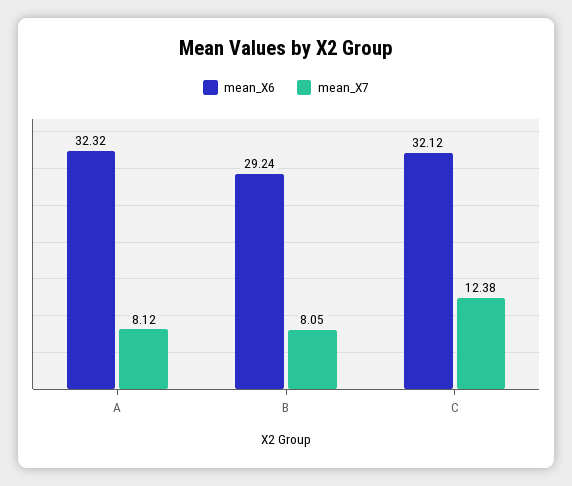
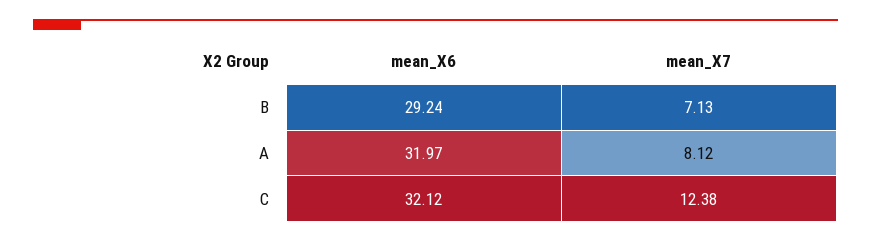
  {
    "mean_X6": {
-     "A": 32.32,
+     "A": 31.97,
      "B": 29.24,
      "C": 32.12
    },
    "mean_X7": {
      "A": 8.12,
-     "B": 8.05,
+     "B": 7.13,
      "C": 12.38
    }
  }

